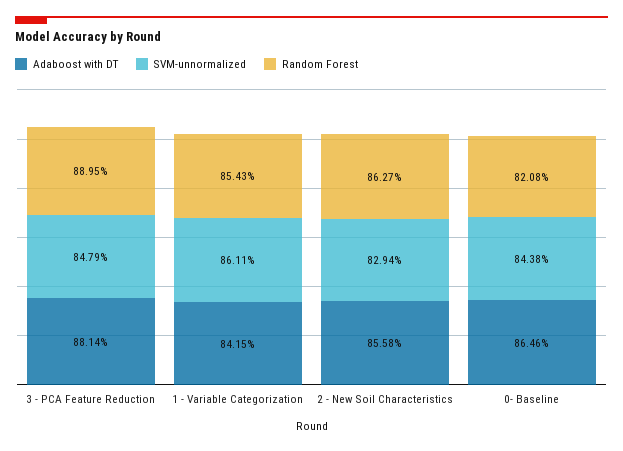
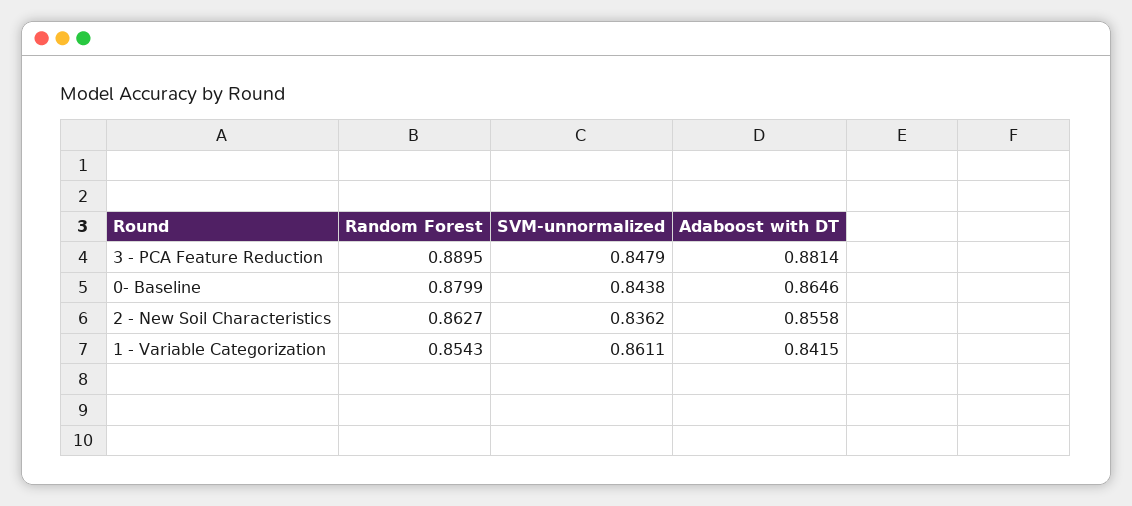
  {
    "Adaboost with DT": {
      "3 - PCA Feature Reduction": 0.8814,
      "1 - Variable Categorization": 0.8415,
      "2 - New Soil Characteristics": 0.8558,
      "0- Baseline": 0.8646
    },
    "SVM-unnormalized": {
      "3 - PCA Feature Reduction": 0.8479,
      "1 - Variable Categorization": 0.8611,
-     "2 - New Soil Characteristics": 0.8294,
+     "2 - New Soil Characteristics": 0.8362,
      "0- Baseline": 0.8438
    },
    "Random Forest": {
      "3 - PCA Feature Reduction": 0.8895,
      "1 - Variable Categorization": 0.8543,
      "2 - New Soil Characteristics": 0.8627,
-     "0- Baseline": 0.8208
+     "0- Baseline": 0.8799
    }
  }

